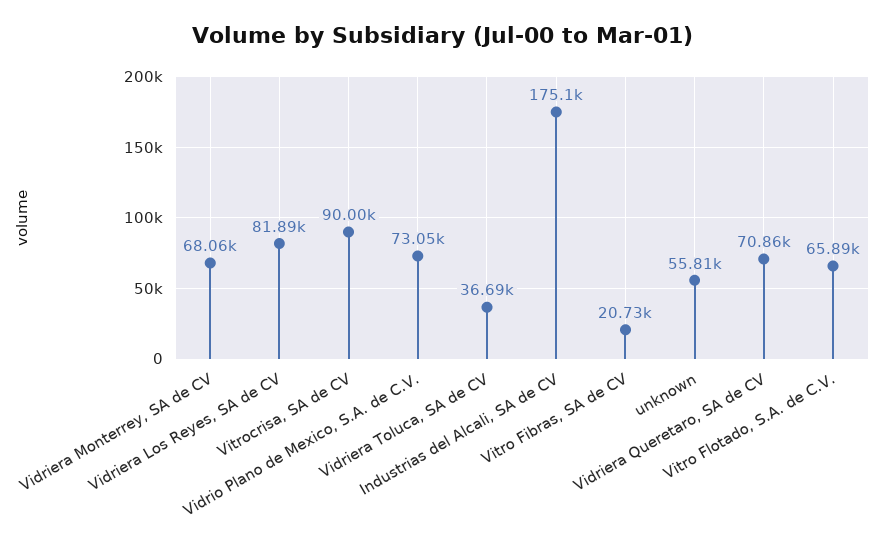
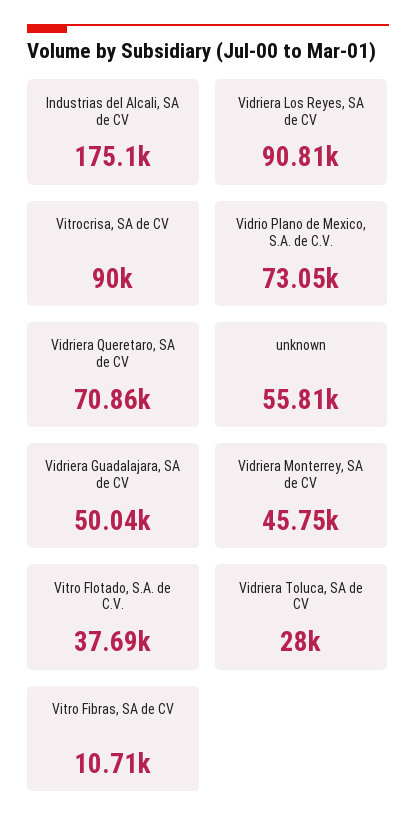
  {
-   "Vidriera Monterrey, SA de CV": 68060,
+   "Vidriera Monterrey, SA de CV": 45750,
-   "Vidriera Los Reyes, SA de CV": 81890,
+   "Vidriera Los Reyes, SA de CV": 90810,
    "Vitrocrisa, SA de CV": 90000,
    "Vidrio Plano de Mexico, S.A. de C.V.": 73050,
-   "Vidriera Toluca, SA de CV": 36690,
+   "Vidriera Toluca, SA de CV": 28000,
    "Industrias del Alcali, SA de CV": 175100,
-   "Vitro Fibras, SA de CV": 20730,
+   "Vitro Fibras, SA de CV": 10710,
    "unknown": 55810,
    "Vidriera Queretaro, SA de CV": 70860,
-   "Vitro Flotado, S.A. de C.V.": 65890
+   "Vitro Flotado, S.A. de C.V.": 37690,
+   "Vidriera Guadalajara, SA de CV": 50040
  }

